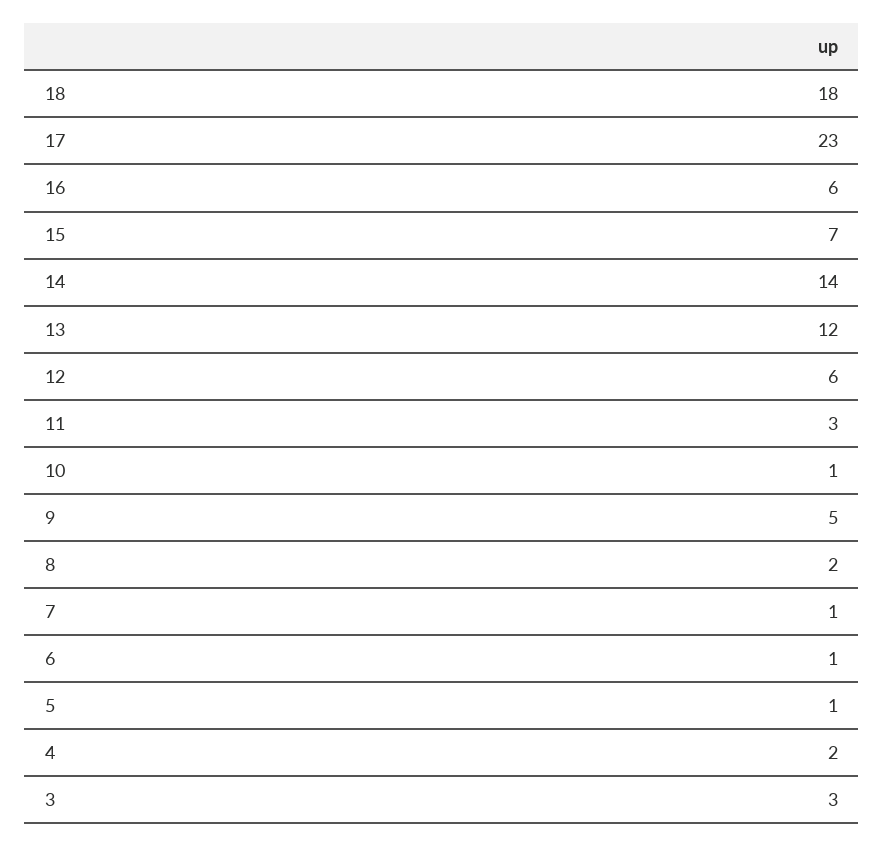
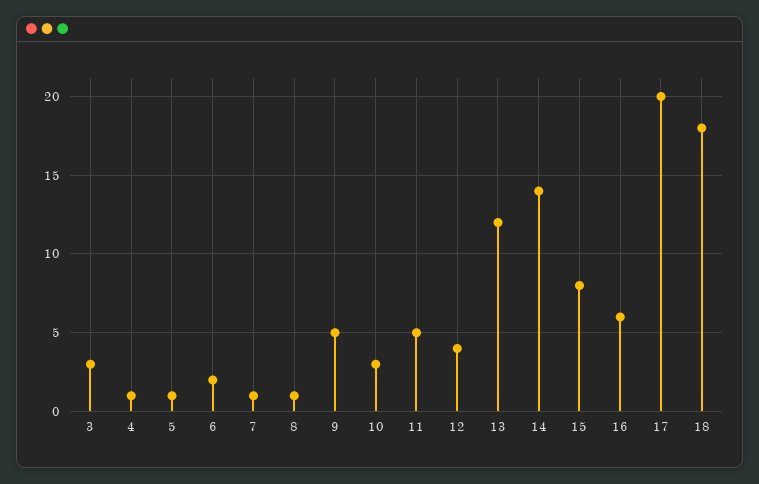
  {
    "18": 18,
-   "17": 23,
+   "17": 20,
    "16": 6,
-   "15": 7,
+   "15": 8,
    "14": 14,
    "13": 12,
-   "12": 6,
+   "12": 4,
-   "11": 3,
+   "11": 5,
-   "10": 1,
+   "10": 3,
    "9": 5,
-   "8": 2,
+   "8": 1,
    "7": 1,
-   "6": 1,
+   "6": 2,
    "5": 1,
-   "4": 2,
+   "4": 1,
    "3": 3
  }

